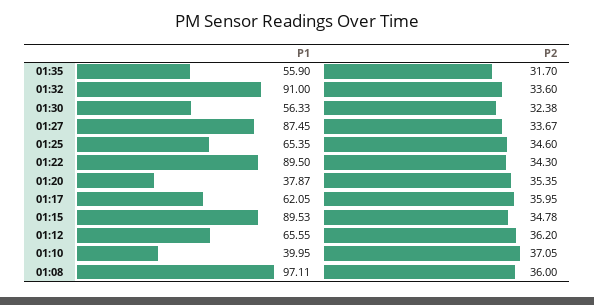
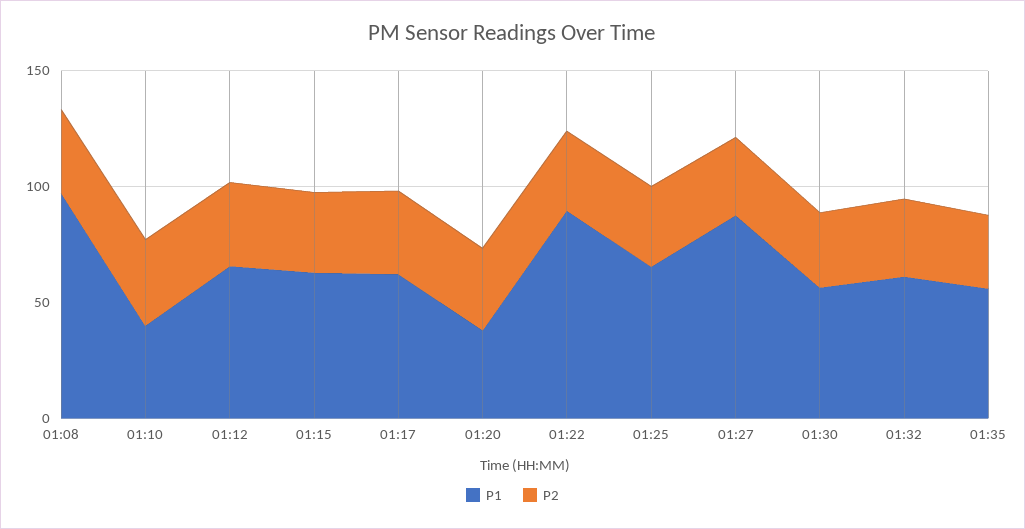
  {
    "P1": {
      "01:35": 55.9,
-     "01:32": 91,
+     "01:32": 60,
      "01:30": 56.33,
      "01:27": 87.45,
      "01:25": 65.35,
      "01:22": 89.5,
      "01:20": 37.87,
      "01:17": 62.05,
-     "01:15": 89.53,
+     "01:15": 60,
      "01:12": 65.55,
      "01:10": 39.95,
      "01:08": 97.11
    },
    "P2": {
      "01:35": 31.7,
      "01:32": 33.6,
      "01:30": 32.38,
      "01:27": 33.67,
      "01:25": 34.6,
      "01:22": 34.3,
      "01:20": 35.35,
      "01:17": 35.95,
      "01:15": 34.78,
      "01:12": 36.2,
      "01:10": 37.05,
      "01:08": 36
    }
  }

